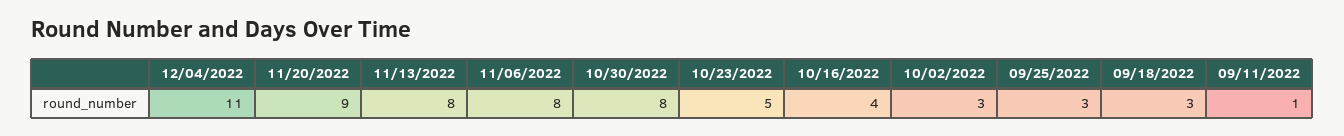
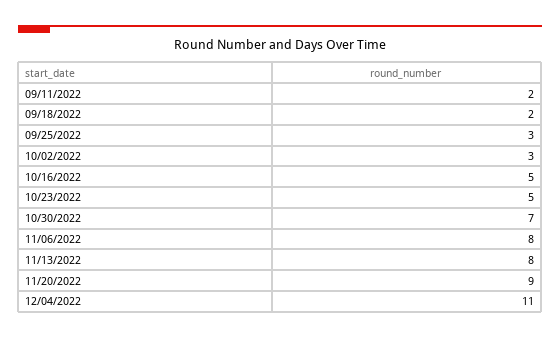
  {
    "12/04/2022": 11,
    "11/20/2022": 9,
    "11/13/2022": 8,
    "11/06/2022": 8,
-   "10/30/2022": 8,
+   "10/30/2022": 7,
    "10/23/2022": 5,
-   "10/16/2022": 4,
+   "10/16/2022": 5,
    "10/02/2022": 3,
    "09/25/2022": 3,
-   "09/18/2022": 3,
+   "09/18/2022": 2,
-   "09/11/2022": 1
+   "09/11/2022": 2
  }

